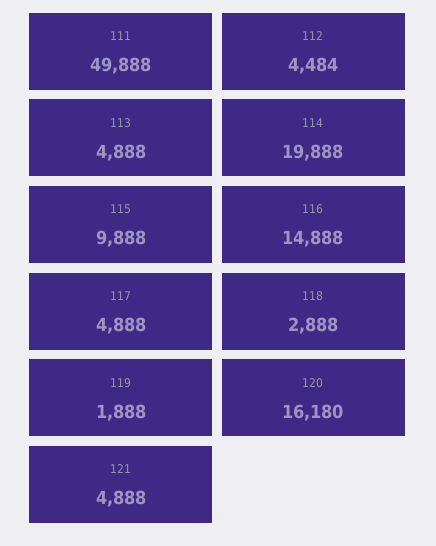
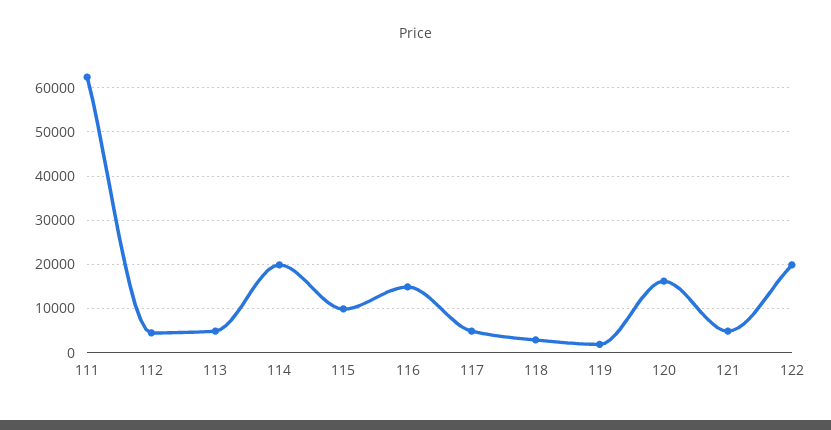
  {
-   "111": 49888,
+   "111": 62000,
    "112": 4484,
    "113": 4888,
    "114": 19888,
    "115": 9888,
    "116": 14888,
    "117": 4888,
    "118": 2888,
    "119": 1888,
    "120": 16180,
-   "121": 4888
+   "121": 4888,
+   "122": 20000
  }

